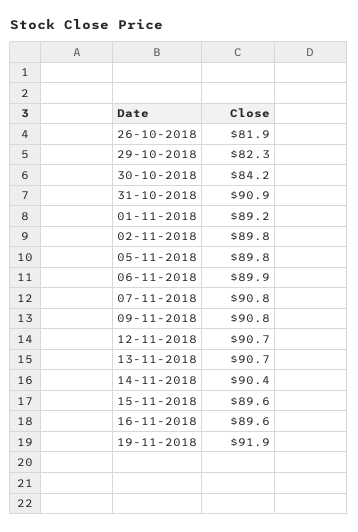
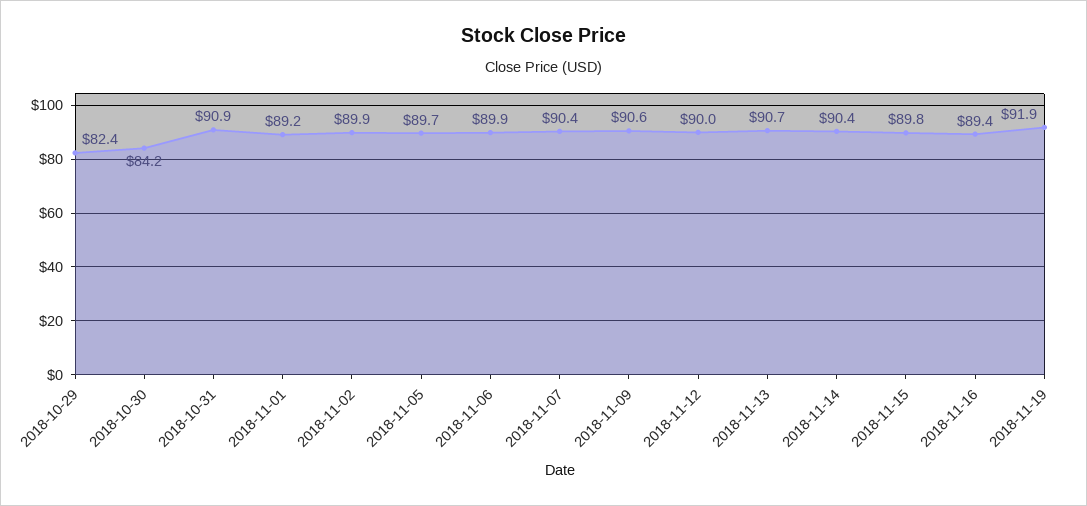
  {
-   "26-10-2018": 81.9,
-   "29-10-2018": 82.3,
+   "29-10-2018": 82.4,
    "30-10-2018": 84.2,
    "31-10-2018": 90.9,
    "01-11-2018": 89.2,
-   "02-11-2018": 89.8,
+   "02-11-2018": 89.9,
-   "05-11-2018": 89.8,
+   "05-11-2018": 89.7,
    "06-11-2018": 89.9,
-   "07-11-2018": 90.8,
+   "07-11-2018": 90.4,
-   "09-11-2018": 90.8,
+   "09-11-2018": 90.6,
-   "12-11-2018": 90.7,
+   "12-11-2018": 90,
    "13-11-2018": 90.7,
    "14-11-2018": 90.4,
-   "15-11-2018": 89.6,
+   "15-11-2018": 89.8,
-   "16-11-2018": 89.6,
+   "16-11-2018": 89.4,
    "19-11-2018": 91.9
  }

